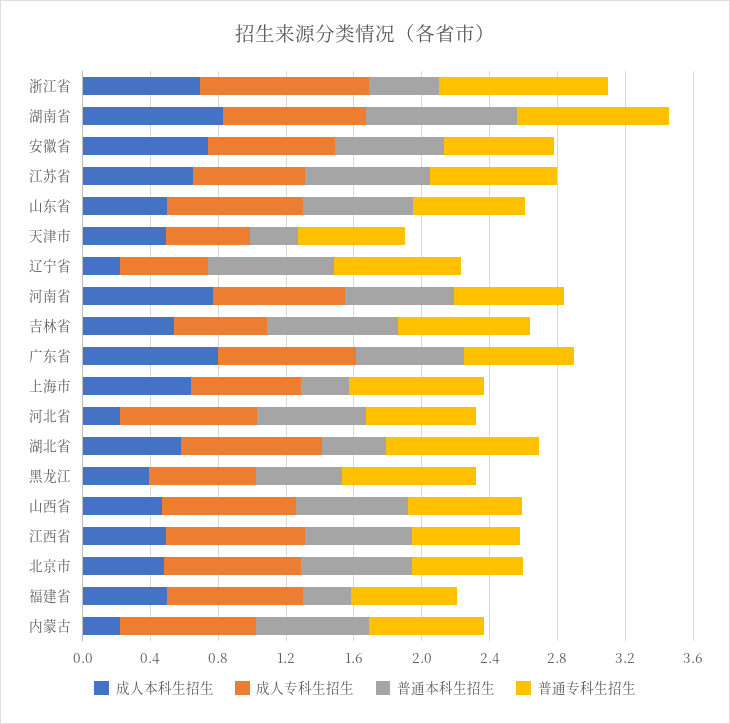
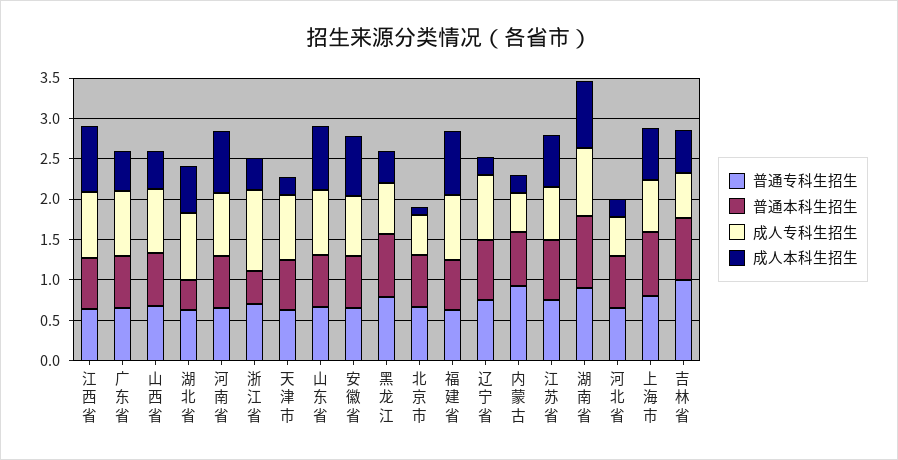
  {
    "成人本科生招生": {
-     "浙江省": 0.7,
+     "浙江省": 0.4,
      "湖南省": 0.8,
      "安徽省": 0.7,
      "江苏省": 0.7,
-     "山东省": 0.5,
+     "山东省": 0.8,
-     "天津市": 0.5,
+     "天津市": 0.2,
      "辽宁省": 0.2,
      "河南省": 0.8,
      "吉林省": 0.5,
-     "广东省": 0.8,
+     "广东省": 0.5,
      "上海市": 0.6,
      "河北省": 0.2,
      "湖北省": 0.6,
      "黑龙江": 0.4,
      "山西省": 0.5,
-     "江西省": 0.5,
+     "江西省": 0.8,
-     "北京市": 0.5,
+     "北京市": 0.1,
-     "福建省": 0.5,
+     "福建省": 0.8,
      "内蒙古": 0.2
    },
    "成人专科生招生": {
      "浙江省": 1,
      "湖南省": 0.8,
      "安徽省": 0.8,
      "江苏省": 0.7,
      "山东省": 0.8,
-     "天津市": 0.5,
+     "天津市": 0.8,
-     "辽宁省": 0.5,
+     "辽宁省": 0.8,
      "河南省": 0.8,
      "吉林省": 0.6,
      "广东省": 0.8,
      "上海市": 0.7,
-     "河北省": 0.8,
+     "河北省": 0.5,
      "湖北省": 0.8,
      "黑龙江": 0.6,
      "山西省": 0.8,
      "江西省": 0.8,
-     "北京市": 0.8,
+     "北京市": 0.5,
      "福建省": 0.8,
-     "内蒙古": 0.8
+     "内蒙古": 0.5
    },
    "普通本科生招生": {
      "浙江省": 0.4,
      "湖南省": 0.9,
      "安徽省": 0.6,
      "江苏省": 0.7,
      "山东省": 0.7,
-     "天津市": 0.3,
+     "天津市": 0.6,
      "辽宁省": 0.7,
      "河南省": 0.6,
      "吉林省": 0.8,
      "广东省": 0.6,
-     "上海市": 0.3,
+     "上海市": 0.8,
      "河北省": 0.6,
      "湖北省": 0.4,
-     "黑龙江": 0.5,
+     "黑龙江": 0.8,
      "山西省": 0.7,
      "江西省": 0.6,
      "北京市": 0.7,
-     "福建省": 0.3,
+     "福建省": 0.6,
      "内蒙古": 0.7
    },
    "普通专科生招生": {
-     "浙江省": 1,
+     "浙江省": 0.7,
      "湖南省": 0.9,
      "安徽省": 0.7,
      "江苏省": 0.8,
      "山东省": 0.7,
      "天津市": 0.6,
      "辽宁省": 0.8,
      "河南省": 0.7,
-     "吉林省": 0.8,
+     "吉林省": 1,
      "广东省": 0.7,
      "上海市": 0.8,
      "河北省": 0.7,
-     "湖北省": 0.9,
+     "湖北省": 0.6,
      "黑龙江": 0.8,
      "山西省": 0.7,
      "江西省": 0.6,
      "北京市": 0.7,
      "福建省": 0.6,
-     "内蒙古": 0.7
+     "内蒙古": 0.9
    }
  }

